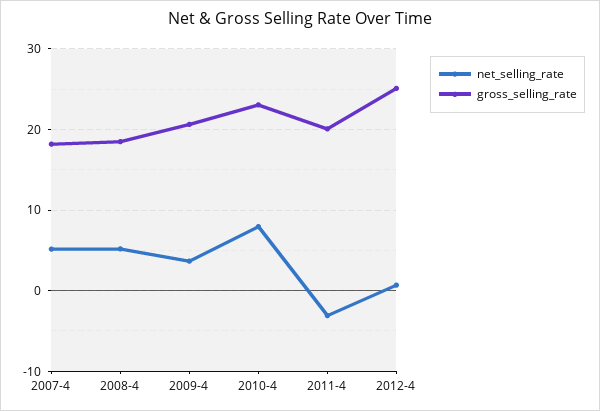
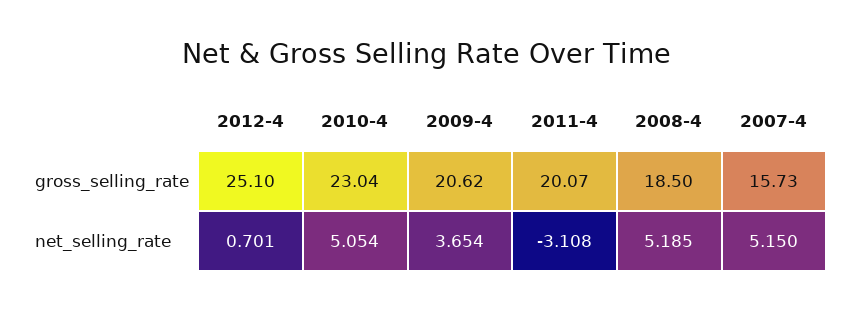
  {
    "net_selling_rate": {
      "2007-4": 5.15,
      "2008-4": 5.185,
      "2009-4": 3.654,
-     "2010-4": 8,
+     "2010-4": 5.054,
      "2011-4": -3.108,
      "2012-4": 0.701
    },
    "gross_selling_rate": {
-     "2007-4": 18,
+     "2007-4": 15.73,
      "2008-4": 18.5,
      "2009-4": 20.62,
      "2010-4": 23.04,
      "2011-4": 20.07,
      "2012-4": 25.1
    }
  }

